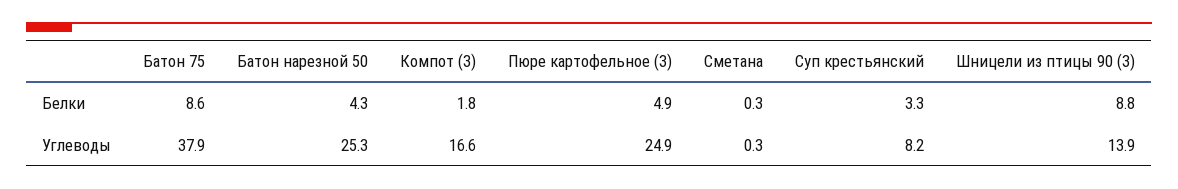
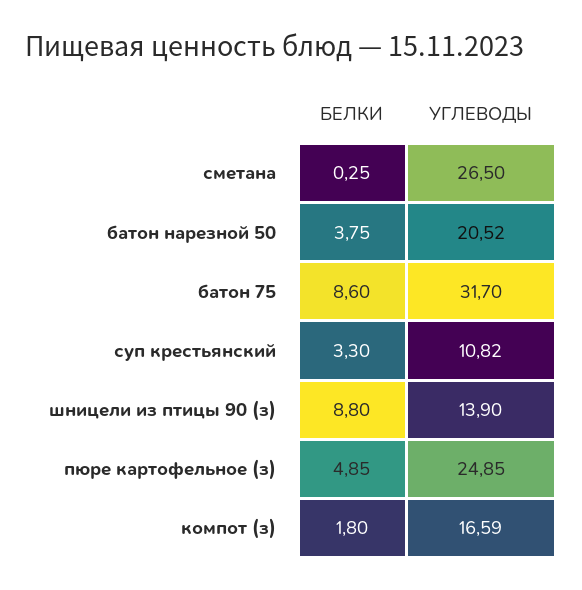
  {
    "Батон 75": {
      "Белки": 8.6,
-     "Углеводы": 37.9
+     "Углеводы": 31.7
    },
    "Батон нарезной 50": {
-     "Белки": 4.3,
+     "Белки": 3.75,
-     "Углеводы": 25.3
+     "Углеводы": 20.52
    },
    "Компот (З)": {
      "Белки": 1.8,
      "Углеводы": 16.59
    },
    "Пюре картофельное (З)": {
      "Белки": 4.85,
      "Углеводы": 24.85
    },
    "Сметана": {
      "Белки": 0.25,
-     "Углеводы": 0.3
+     "Углеводы": 26.5
    },
    "Суп крестьянский": {
      "Белки": 3.3,
-     "Углеводы": 8.2
+     "Углеводы": 10.82
    },
    "Шницели из птицы 90 (З)": {
      "Белки": 8.8,
      "Углеводы": 13.9
    }
  }

